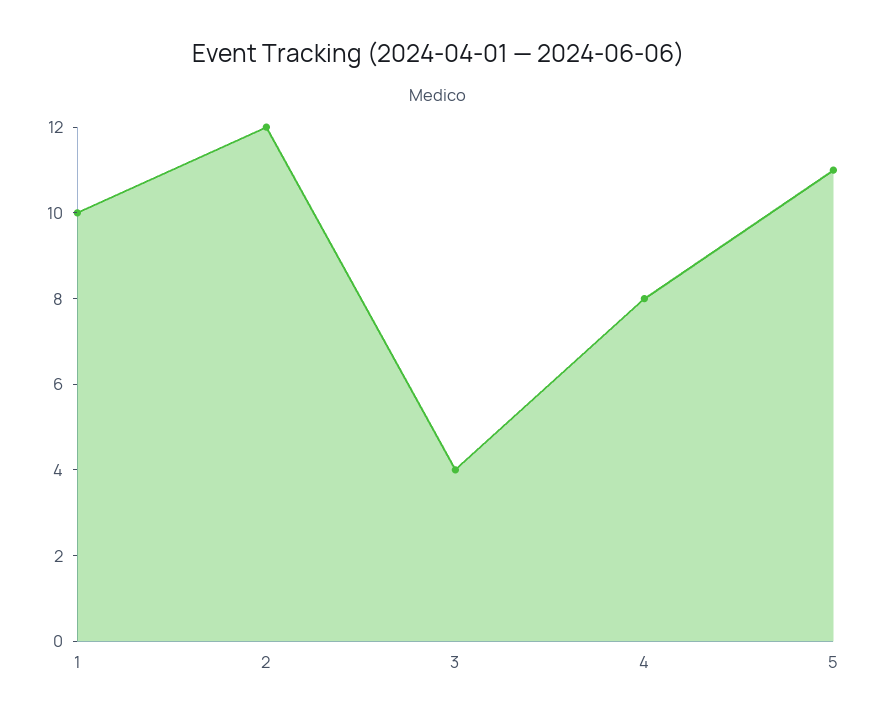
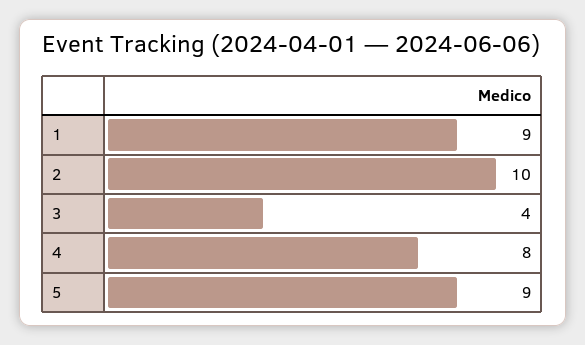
  {
-   "1": 10,
+   "1": 9,
-   "2": 12,
+   "2": 10,
    "3": 4,
    "4": 8,
-   "5": 11
+   "5": 9
  }

